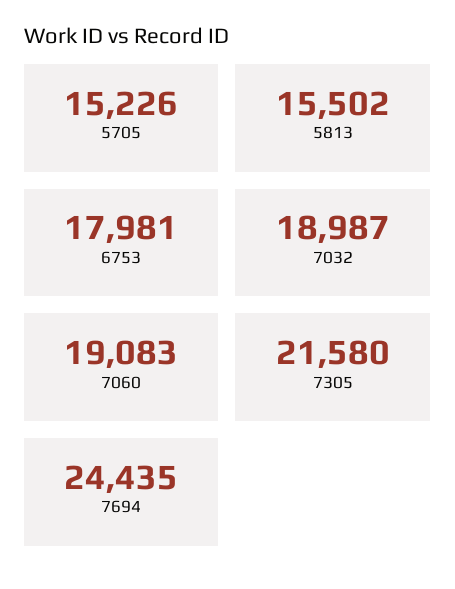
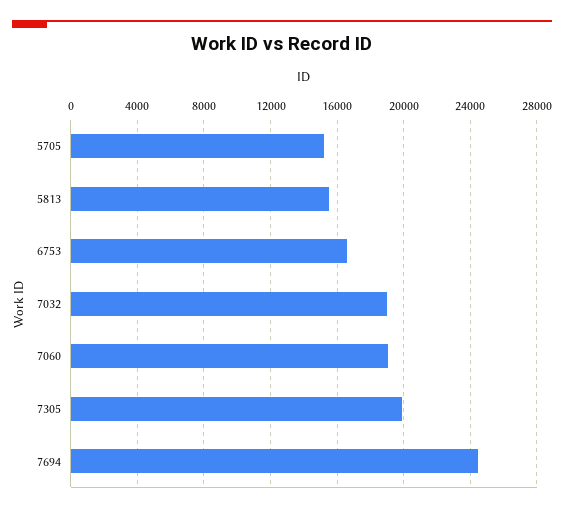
  {
    "5705": 15226,
    "5813": 15502,
-   "6753": 17981,
+   "6753": 16500,
    "7032": 18987,
    "7060": 19083,
-   "7305": 21580,
+   "7305": 20000,
    "7694": 24435
  }

